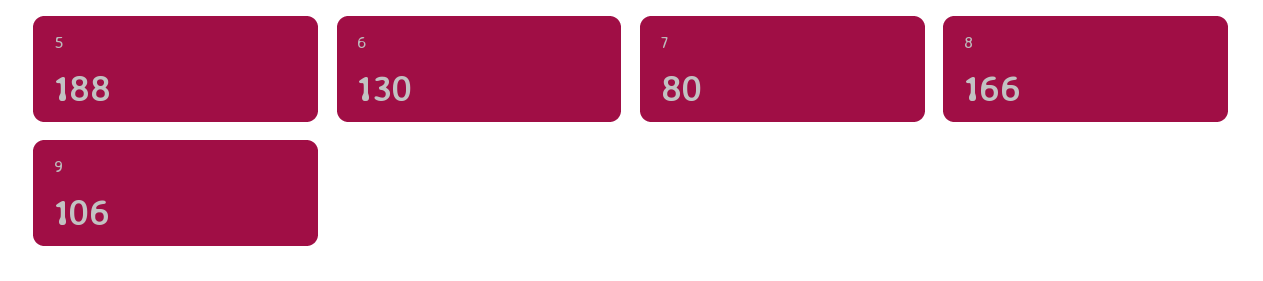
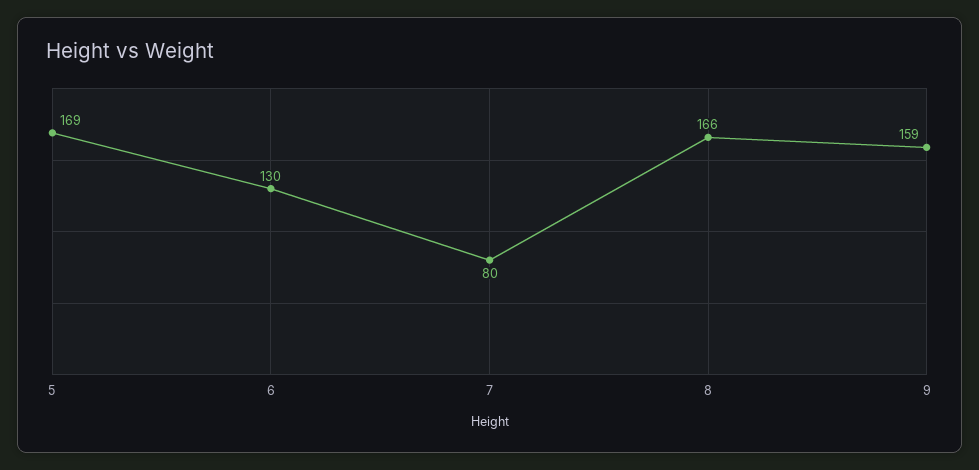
  {
-   "5": 188,
+   "5": 169,
    "6": 130,
    "7": 80,
    "8": 166,
-   "9": 106
+   "9": 159
  }

